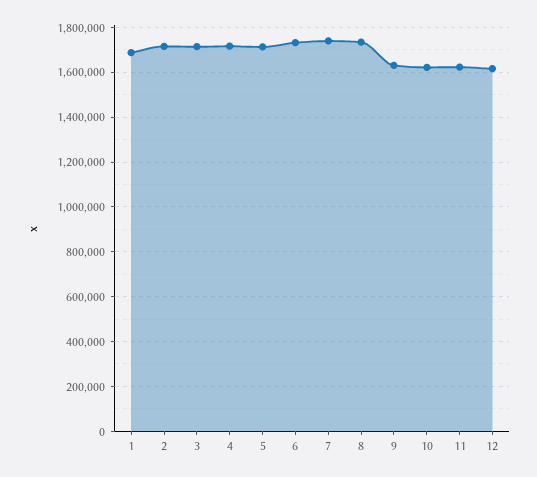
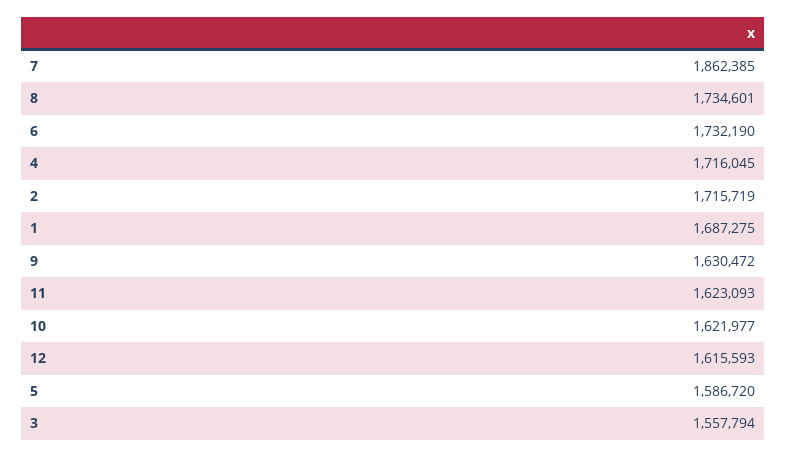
  {
    "1": 1687275,
    "2": 1715719,
-   "3": 1700000,
+   "3": 1557794,
    "4": 1716045,
-   "5": 1700000,
+   "5": 1586720,
    "6": 1732190,
-   "7": 1750000,
+   "7": 1862385,
    "8": 1734601,
    "9": 1630472,
    "10": 1621977,
    "11": 1623093,
    "12": 1615593
  }

